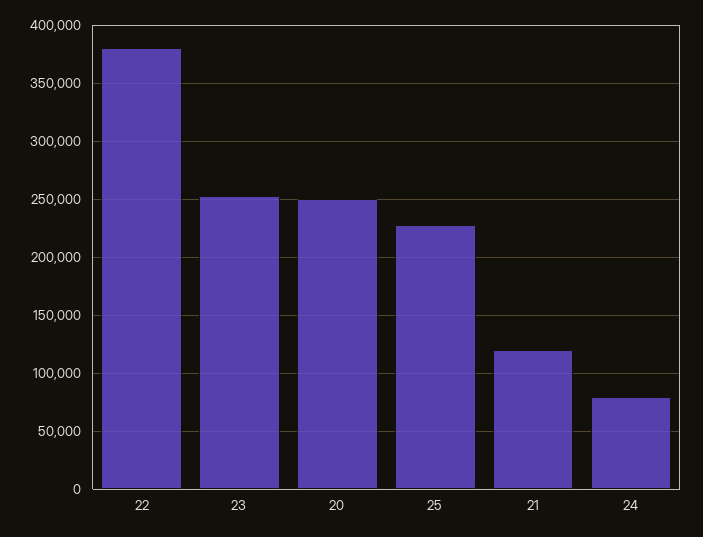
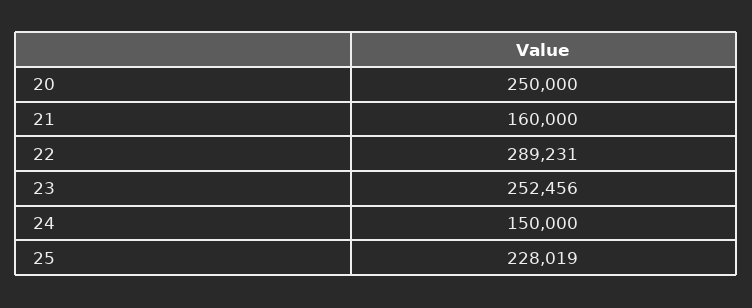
  {
-   "22": 380000,
+   "22": 289231,
    "23": 252456,
    "20": 250000,
    "25": 228019,
-   "21": 120000,
+   "21": 160000,
-   "24": 80000
+   "24": 150000
  }

